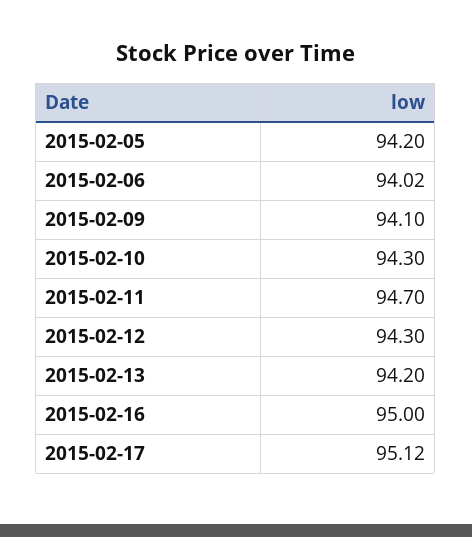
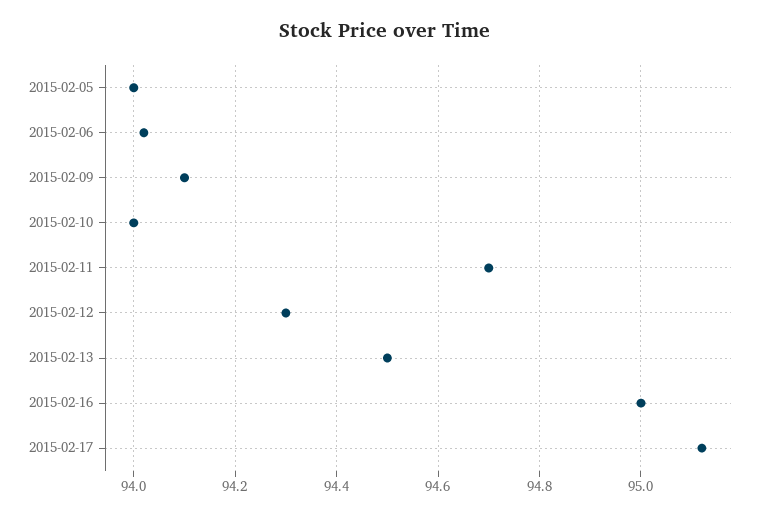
  {
-   "2015-02-05": 94.2,
+   "2015-02-05": 94,
    "2015-02-06": 94.02,
    "2015-02-09": 94.1,
-   "2015-02-10": 94.3,
+   "2015-02-10": 94,
    "2015-02-11": 94.7,
    "2015-02-12": 94.3,
-   "2015-02-13": 94.2,
+   "2015-02-13": 94.5,
    "2015-02-16": 95,
    "2015-02-17": 95.12
  }

